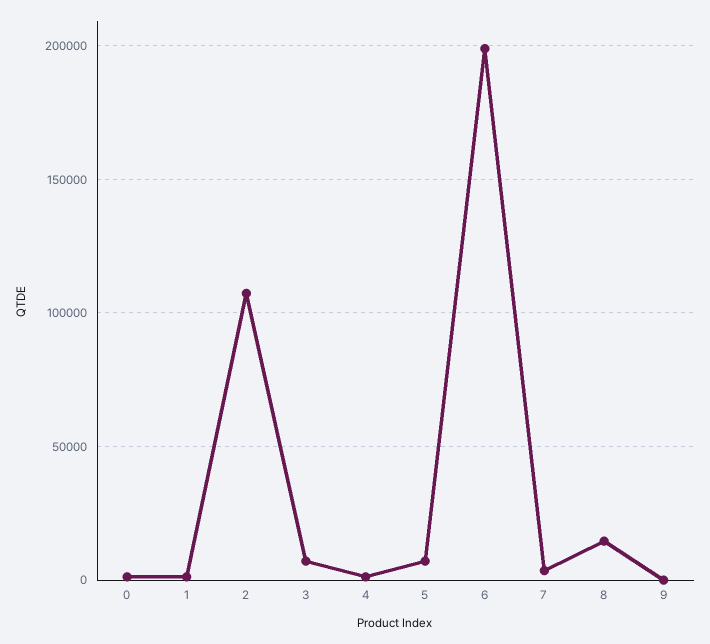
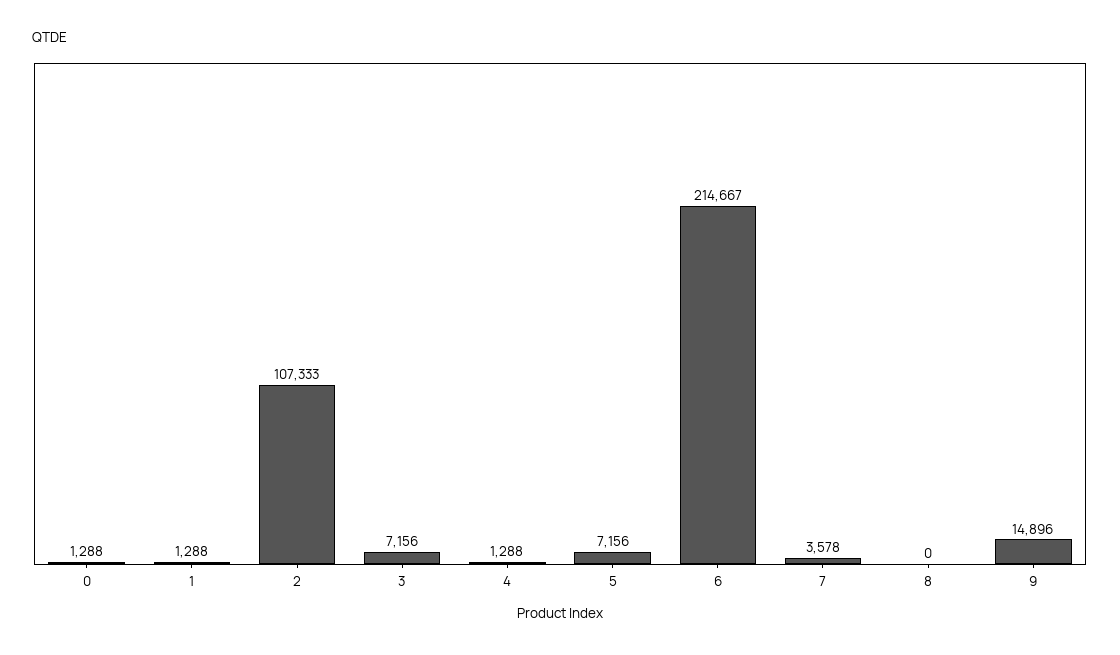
  {
    "0": 1288,
    "1": 1288,
    "2": 107333,
    "3": 7156,
    "4": 1288,
    "5": 7156,
-   "6": 200000,
+   "6": 214667,
    "7": 3578,
-   "8": 15000,
+   "8": 0,
-   "9": 0
+   "9": 14896
  }

